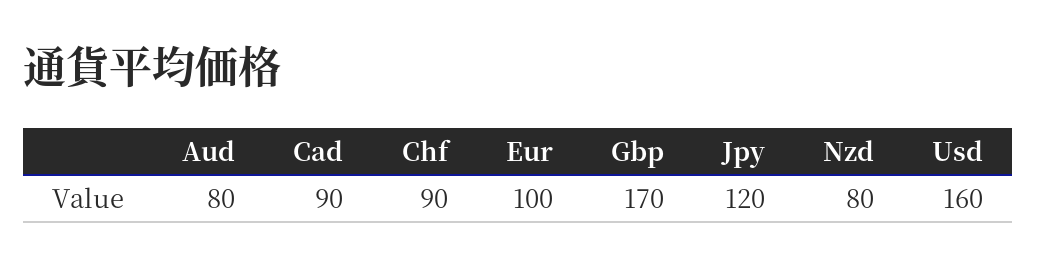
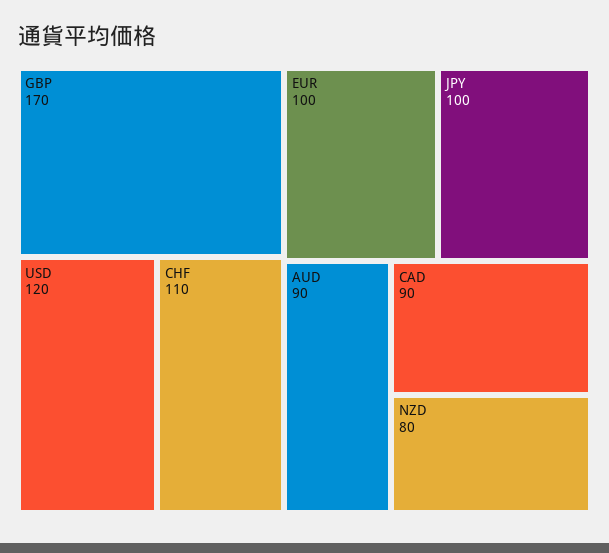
  {
-   "Aud": 80,
+   "Aud": 90,
    "Cad": 90,
-   "Chf": 90,
+   "Chf": 110,
    "Eur": 100,
    "Gbp": 170,
-   "Jpy": 120,
+   "Jpy": 100,
    "Nzd": 80,
-   "Usd": 160
+   "Usd": 120
  }

